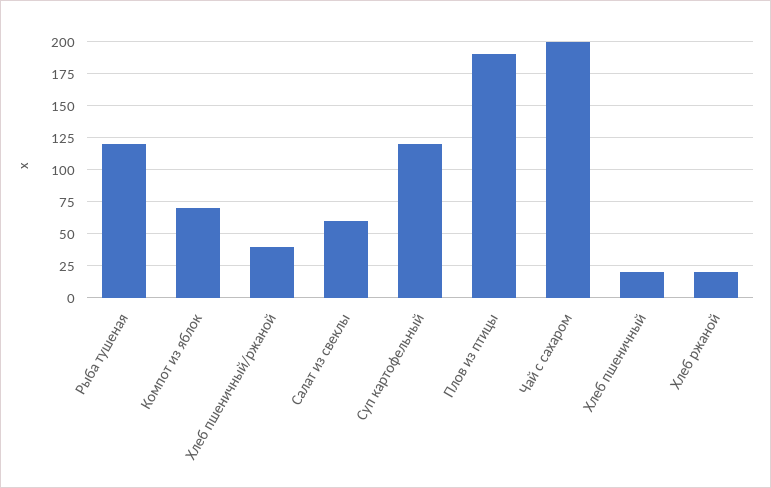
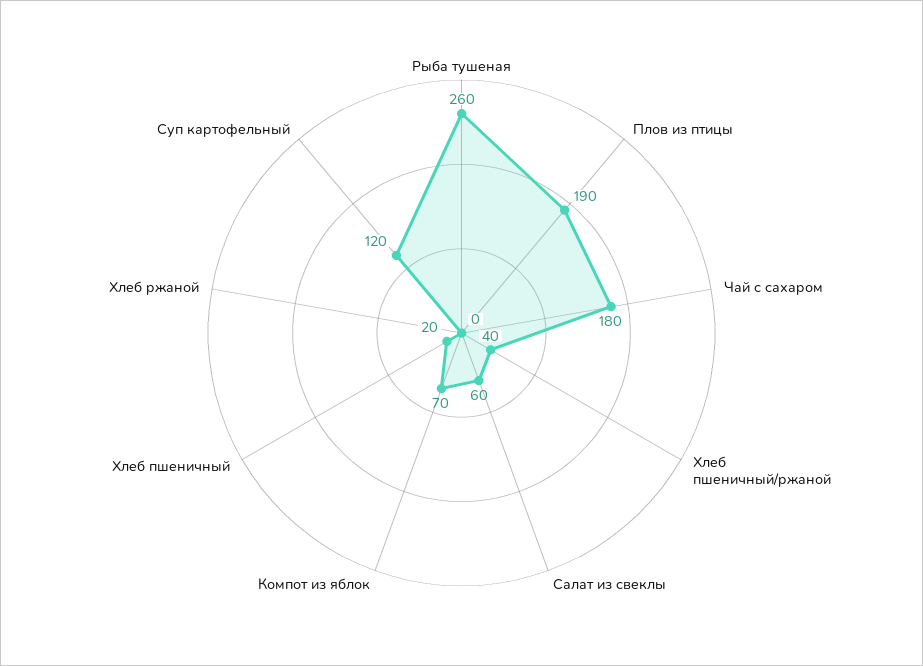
  {
-   "Рыба тушеная": 120,
+   "Рыба тушеная": 260,
    "Компот из яблок": 70,
    "Хлеб пшеничный/ржаной": 40,
    "Салат из свеклы": 60,
    "Суп картофельный": 120,
    "Плов из птицы": 190,
-   "Чай с сахаром": 200,
+   "Чай с сахаром": 180,
    "Хлеб пшеничный": 20,
-   "Хлеб ржаной": 20
+   "Хлеб ржаной": 0
  }

